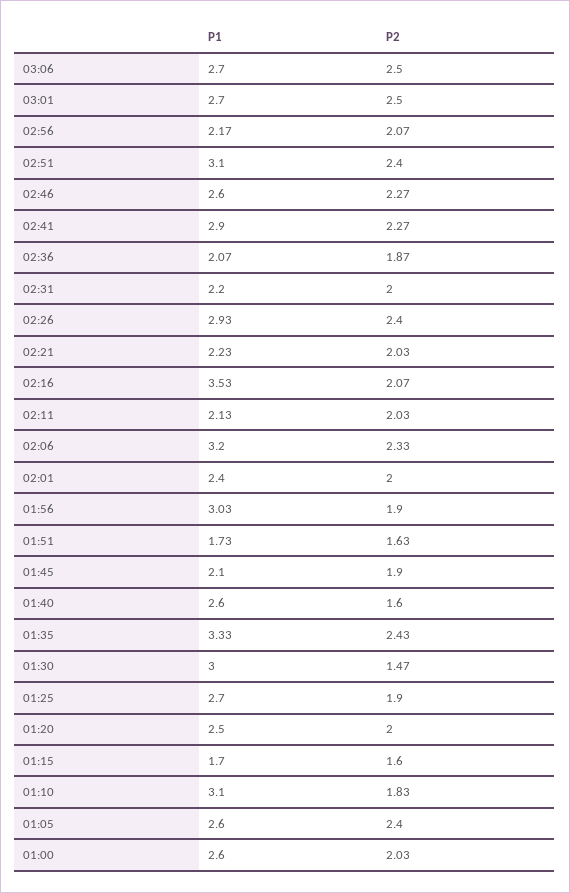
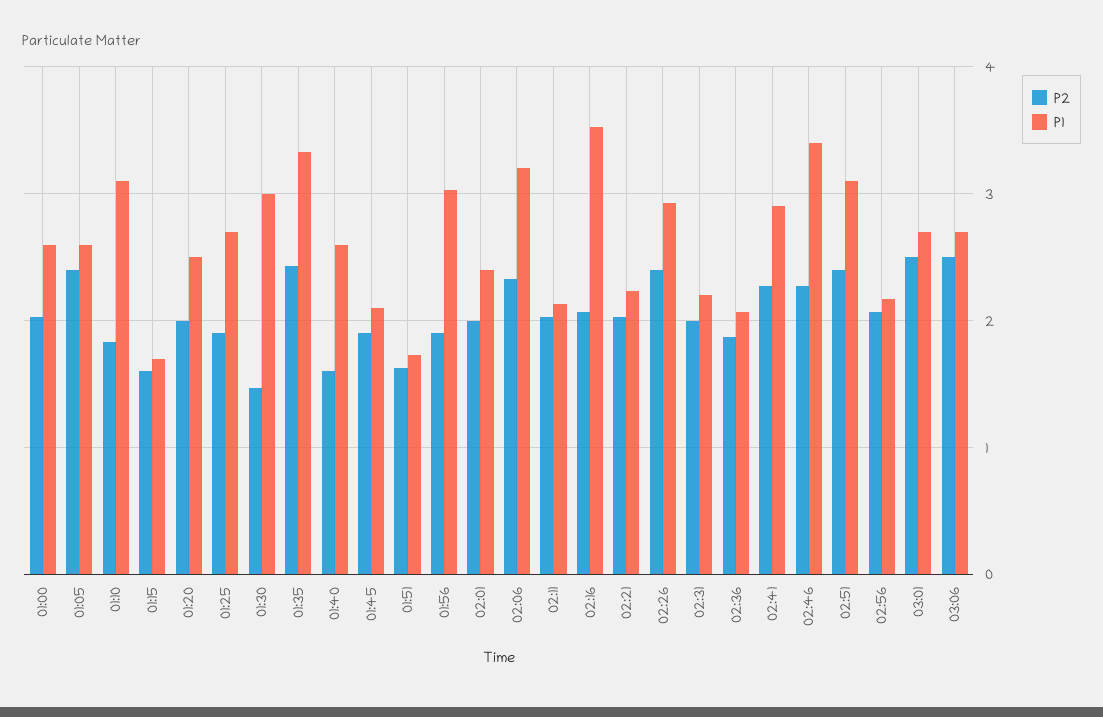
  {
    "P1": {
      "03:06": 2.7,
      "03:01": 2.7,
      "02:56": 2.17,
      "02:51": 3.1,
-     "02:46": 2.6,
+     "02:46": 3.4,
      "02:41": 2.9,
      "02:36": 2.07,
      "02:31": 2.2,
      "02:26": 2.93,
      "02:21": 2.23,
      "02:16": 3.53,
      "02:11": 2.13,
      "02:06": 3.2,
      "02:01": 2.4,
      "01:56": 3.03,
      "01:51": 1.73,
      "01:45": 2.1,
      "01:40": 2.6,
      "01:35": 3.33,
      "01:30": 3,
      "01:25": 2.7,
      "01:20": 2.5,
      "01:15": 1.7,
      "01:10": 3.1,
      "01:05": 2.6,
      "01:00": 2.6
    },
    "P2": {
      "03:06": 2.5,
      "03:01": 2.5,
      "02:56": 2.07,
      "02:51": 2.4,
      "02:46": 2.27,
      "02:41": 2.27,
      "02:36": 1.87,
      "02:31": 2,
      "02:26": 2.4,
      "02:21": 2.03,
      "02:16": 2.07,
      "02:11": 2.03,
      "02:06": 2.33,
      "02:01": 2,
      "01:56": 1.9,
      "01:51": 1.63,
      "01:45": 1.9,
      "01:40": 1.6,
      "01:35": 2.43,
      "01:30": 1.47,
      "01:25": 1.9,
      "01:20": 2,
      "01:15": 1.6,
      "01:10": 1.83,
      "01:05": 2.4,
      "01:00": 2.03
    }
  }

